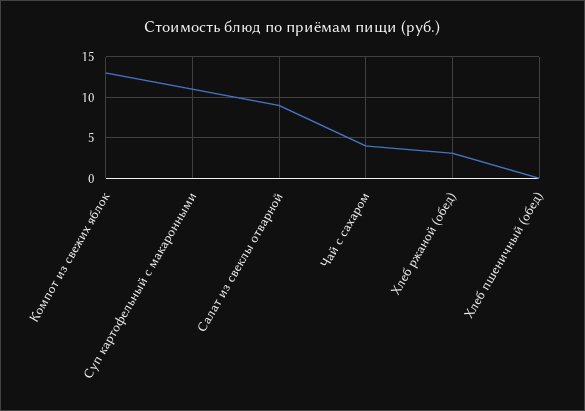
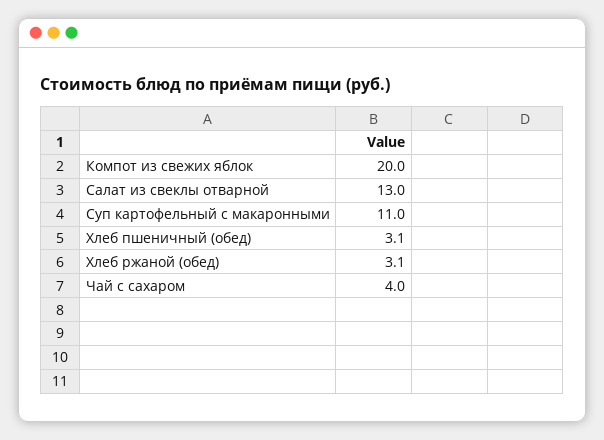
  {
-   "Компот из свежих яблок": 13,
+   "Компот из свежих яблок": 20,
    "Суп картофельный с макаронными": 11,
-   "Салат из свеклы отварной": 9,
+   "Салат из свеклы отварной": 13,
    "Чай с сахаром": 4,
    "Хлеб ржаной (обед)": 3.1,
-   "Хлеб пшеничный (обед)": 0
+   "Хлеб пшеничный (обед)": 3.1
  }

